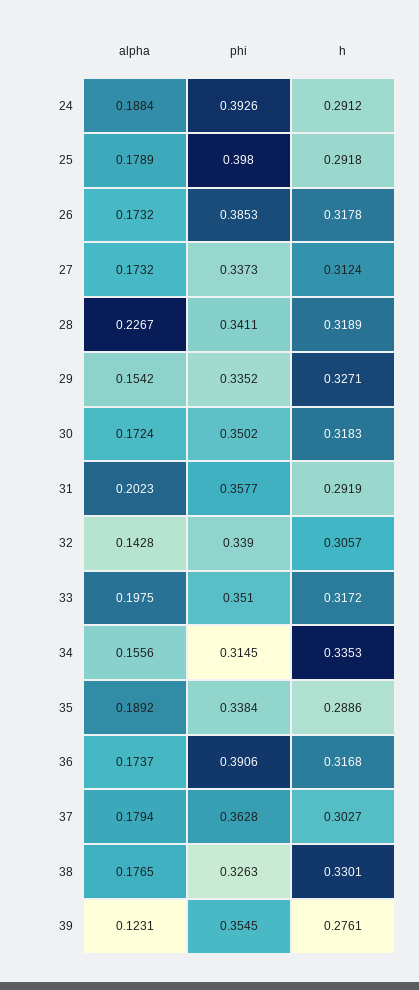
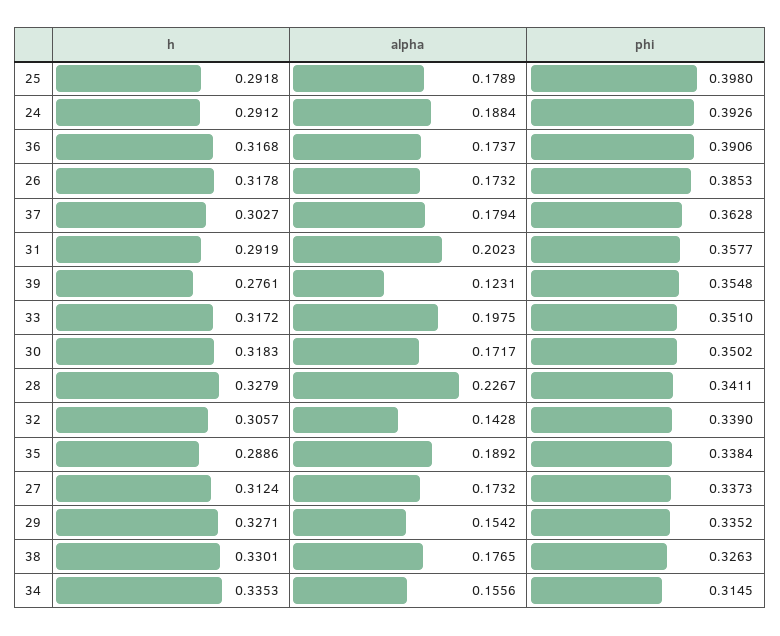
  {
    "alpha": {
      "24": 0.1884,
      "25": 0.1789,
      "26": 0.1732,
      "27": 0.1732,
      "28": 0.2267,
      "29": 0.1542,
-     "30": 0.1724,
+     "30": 0.1717,
      "31": 0.2023,
      "32": 0.1428,
      "33": 0.1975,
      "34": 0.1556,
      "35": 0.1892,
      "36": 0.1737,
      "37": 0.1794,
      "38": 0.1765,
      "39": 0.1231
    },
    "phi": {
      "24": 0.3926,
      "25": 0.398,
      "26": 0.3853,
      "27": 0.3373,
      "28": 0.3411,
      "29": 0.3352,
      "30": 0.3502,
      "31": 0.3577,
      "32": 0.339,
      "33": 0.351,
      "34": 0.3145,
      "35": 0.3384,
      "36": 0.3906,
      "37": 0.3628,
      "38": 0.3263,
-     "39": 0.3545
+     "39": 0.3548
    },
    "h": {
      "24": 0.2912,
      "25": 0.2918,
      "26": 0.3178,
      "27": 0.3124,
-     "28": 0.3189,
+     "28": 0.3279,
      "29": 0.3271,
      "30": 0.3183,
      "31": 0.2919,
      "32": 0.3057,
      "33": 0.3172,
      "34": 0.3353,
      "35": 0.2886,
      "36": 0.3168,
      "37": 0.3027,
      "38": 0.3301,
      "39": 0.2761
    }
  }

